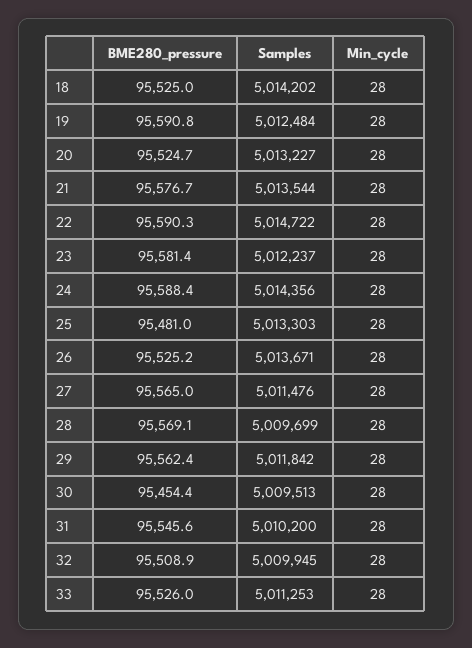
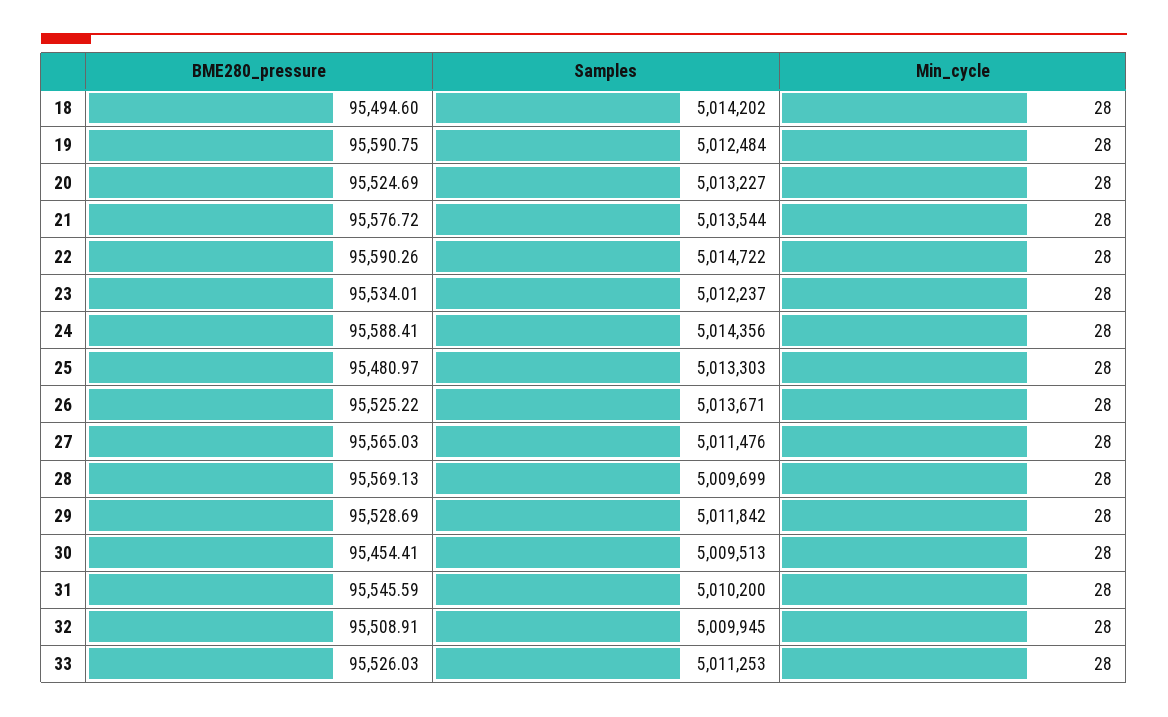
  {
    "BME280_pressure": {
-     "18": 95525,
+     "18": 95494.6,
      "19": 95590.75,
      "20": 95524.69,
      "21": 95576.72,
      "22": 95590.26,
-     "23": 95581.4,
+     "23": 95534.01,
      "24": 95588.41,
      "25": 95480.97,
      "26": 95525.22,
      "27": 95565.03,
      "28": 95569.13,
-     "29": 95562.4,
+     "29": 95528.69,
      "30": 95454.41,
      "31": 95545.59,
      "32": 95508.91,
      "33": 95526.03
    },
    "Samples": {
      "18": 5014202,
      "19": 5012484,
      "20": 5013227,
      "21": 5013544,
      "22": 5014722,
      "23": 5012237,
      "24": 5014356,
      "25": 5013303,
      "26": 5013671,
      "27": 5011476,
      "28": 5009699,
      "29": 5011842,
      "30": 5009513,
      "31": 5010200,
      "32": 5009945,
      "33": 5011253
    },
    "Min_cycle": {
      "18": 28,
      "19": 28,
      "20": 28,
      "21": 28,
      "22": 28,
      "23": 28,
      "24": 28,
      "25": 28,
      "26": 28,
      "27": 28,
      "28": 28,
      "29": 28,
      "30": 28,
      "31": 28,
      "32": 28,
      "33": 28
    }
  }

